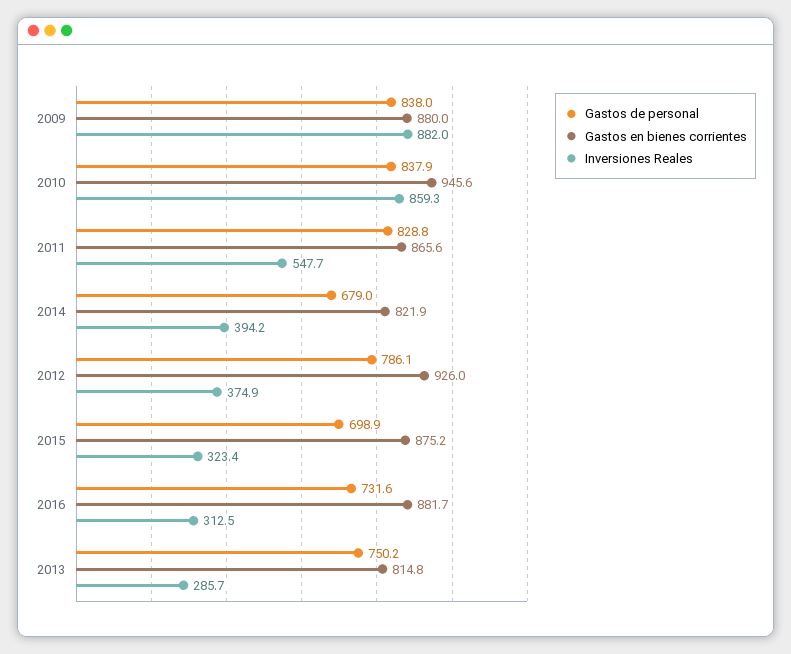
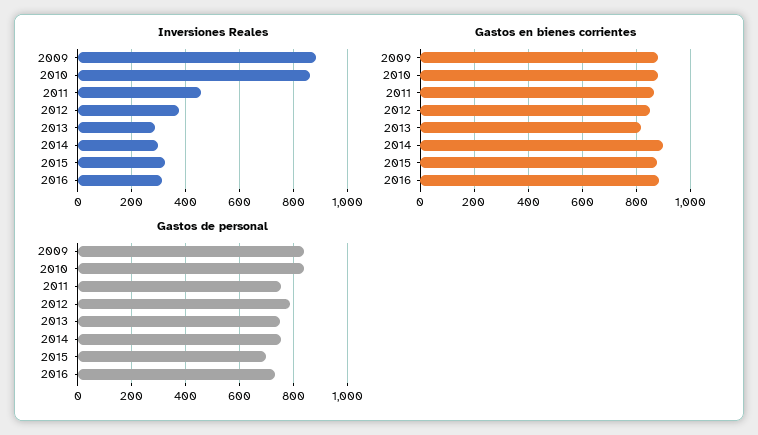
  {
    "Gastos de personal": {
      "2009": 838,
      "2010": 837.9,
-     "2011": 828.8,
+     "2011": 750,
-     "2014": 679,
+     "2014": 750,
      "2012": 786.1,
      "2015": 698.9,
      "2016": 731.6,
      "2013": 750.2
    },
    "Gastos en bienes corrientes": {
      "2009": 880,
-     "2010": 945.6,
+     "2010": 875,
      "2011": 865.6,
-     "2014": 821.9,
+     "2014": 900,
-     "2012": 926,
+     "2012": 850,
      "2015": 875.2,
      "2016": 881.7,
      "2013": 814.8
    },
    "Inversiones Reales": {
      "2009": 882,
      "2010": 859.3,
-     "2011": 547.7,
+     "2011": 450,
-     "2014": 394.2,
+     "2014": 300,
      "2012": 374.9,
      "2015": 323.4,
      "2016": 312.5,
      "2013": 285.7
    }
  }

